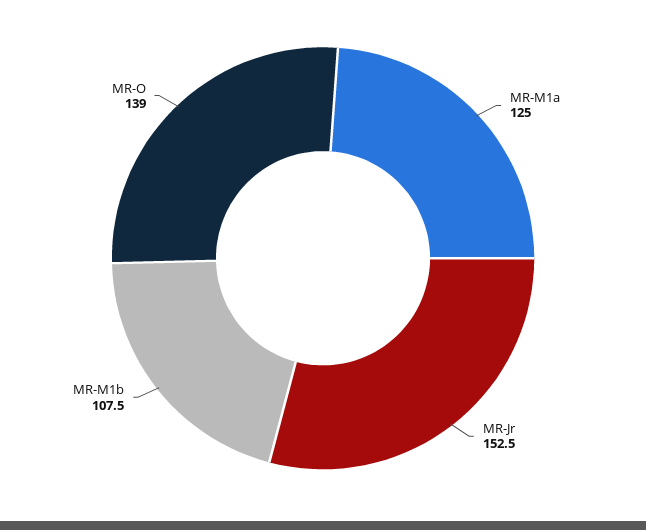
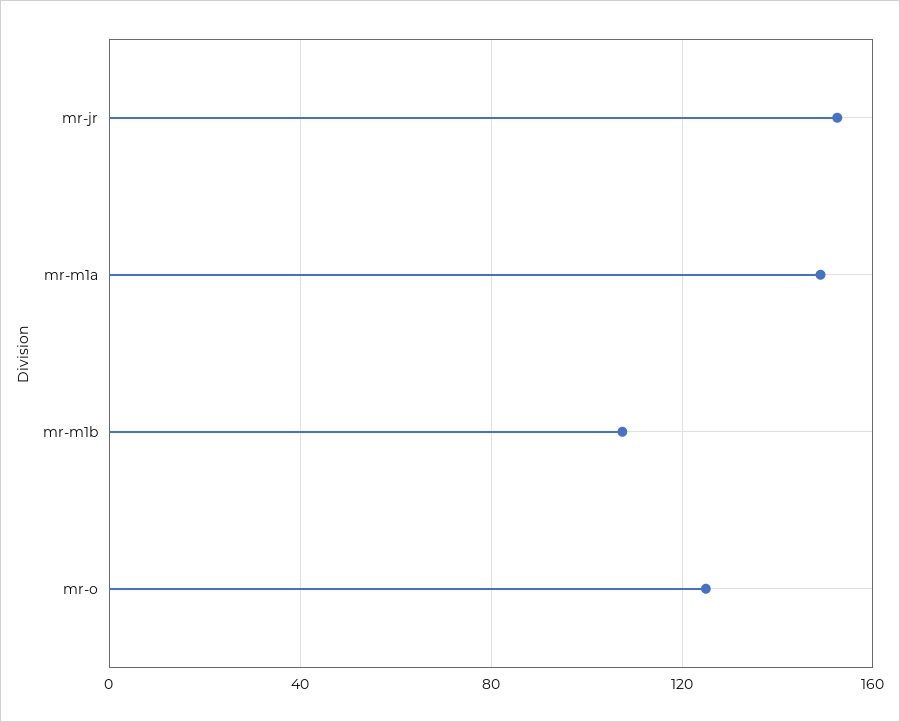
  {
-   "MR-M1a": 125,
+   "MR-M1a": 150,
    "MR-Jr": 152.5,
    "MR-M1b": 107.5,
-   "MR-O": 139
+   "MR-O": 125
  }

